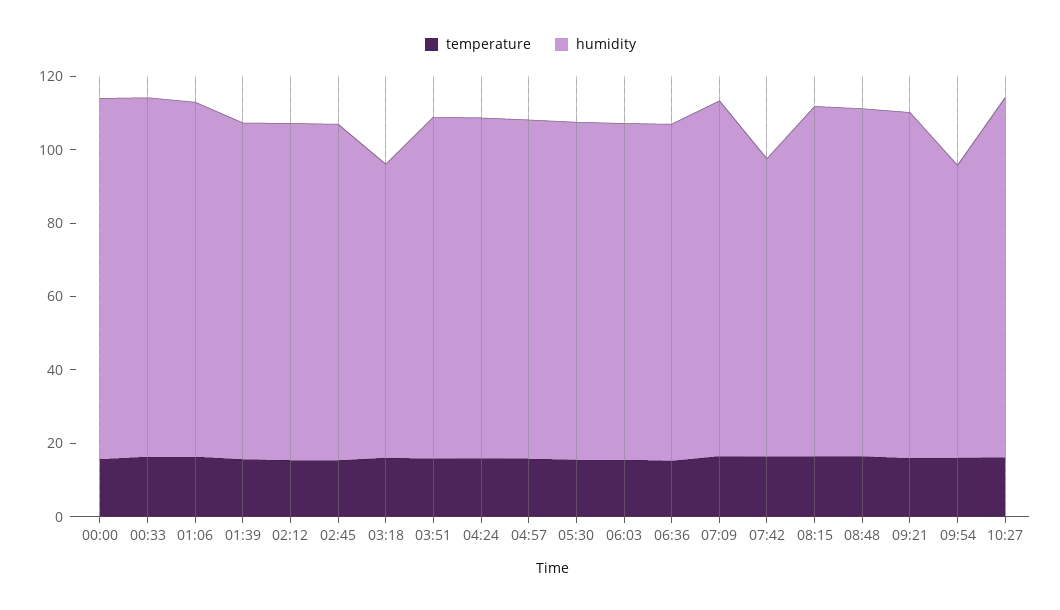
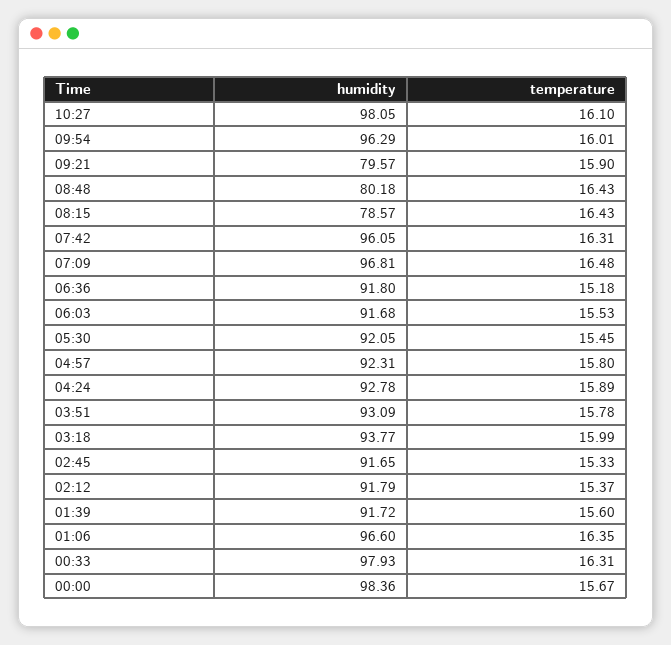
  {
    "temperature": {
      "00:00": 15.67,
      "00:33": 16.31,
      "01:06": 16.35,
      "01:39": 15.6,
      "02:12": 15.37,
      "02:45": 15.33,
      "03:18": 15.99,
      "03:51": 15.78,
      "04:24": 15.89,
      "04:57": 15.8,
      "05:30": 15.45,
      "06:03": 15.53,
      "06:36": 15.18,
      "07:09": 16.48,
      "07:42": 16.31,
      "08:15": 16.43,
      "08:48": 16.43,
      "09:21": 15.9,
      "09:54": 16.01,
      "10:27": 16.1
    },
    "humidity": {
      "00:00": 98.36,
      "00:33": 97.93,
      "01:06": 96.6,
      "01:39": 91.72,
      "02:12": 91.79,
      "02:45": 91.65,
-     "03:18": 80,
+     "03:18": 93.77,
      "03:51": 93.09,
      "04:24": 92.78,
      "04:57": 92.31,
      "05:30": 92.05,
      "06:03": 91.68,
      "06:36": 91.8,
      "07:09": 96.81,
-     "07:42": 80,
+     "07:42": 96.05,
-     "08:15": 95,
+     "08:15": 78.57,
-     "08:48": 95,
+     "08:48": 80.18,
-     "09:21": 95,
+     "09:21": 79.57,
-     "09:54": 80,
+     "09:54": 96.29,
      "10:27": 98.05
    }
  }

